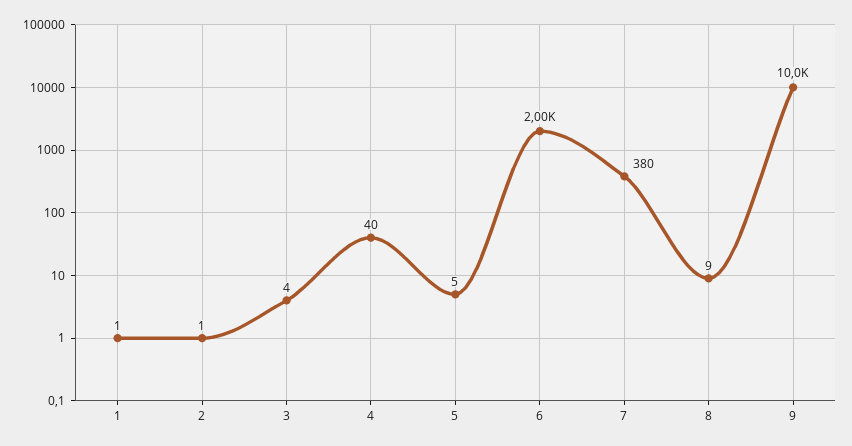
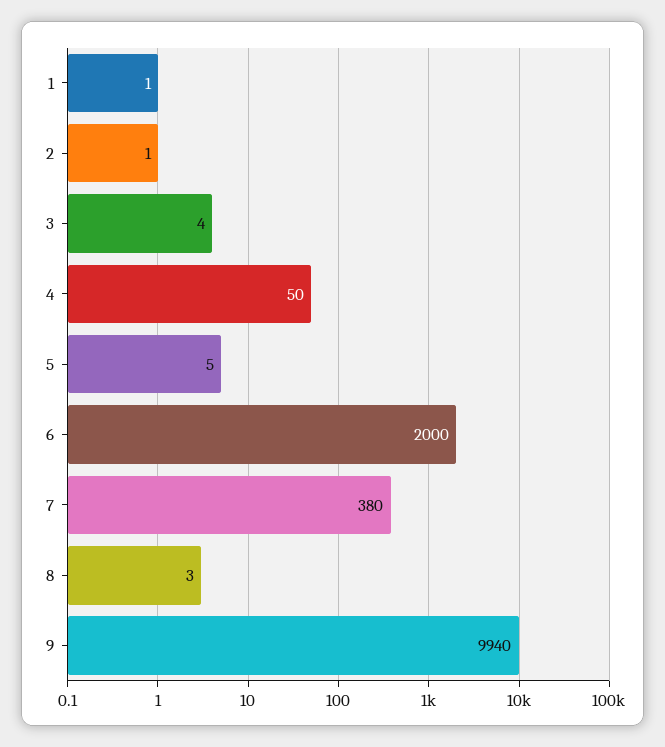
  {
    "1": 1,
    "2": 1,
    "3": 4,
-   "4": 40,
+   "4": 50,
    "5": 5,
    "6": 2000,
    "7": 380,
-   "8": 9,
+   "8": 3,
-   "9": 10000
+   "9": 9940
  }

